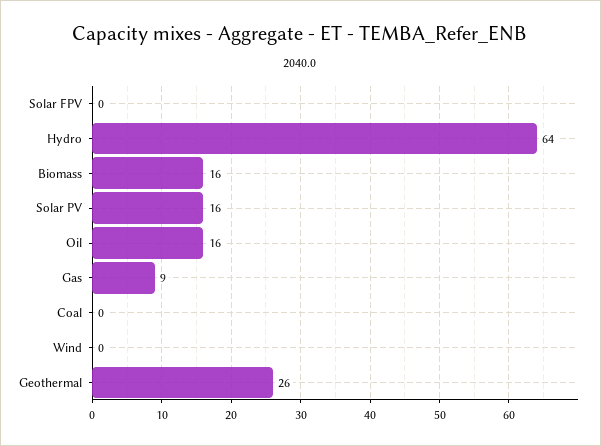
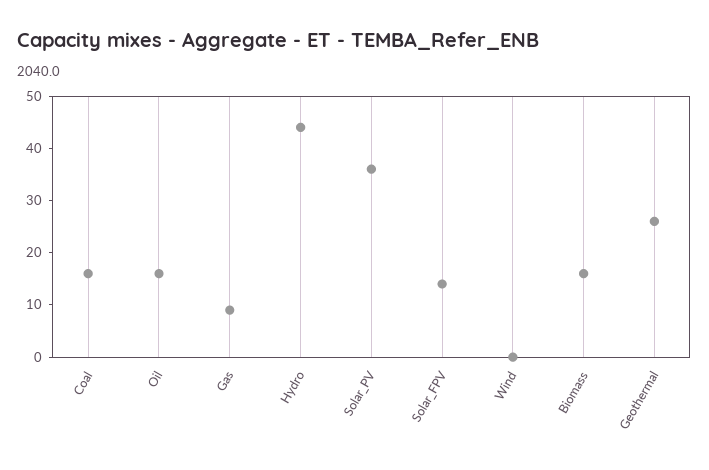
  {
-   "Solar FPV": 0,
+   "Solar FPV": 15,
-   "Hydro": 64,
+   "Hydro": 45,
    "Biomass": 16,
-   "Solar PV": 16,
+   "Solar PV": 35,
    "Oil": 16,
    "Gas": 9,
-   "Coal": 0,
+   "Coal": 15,
    "Wind": 0,
    "Geothermal": 26
  }

